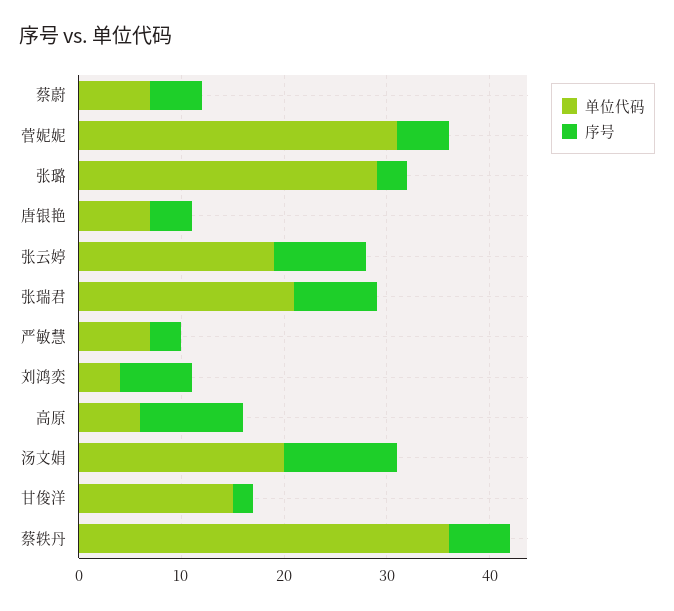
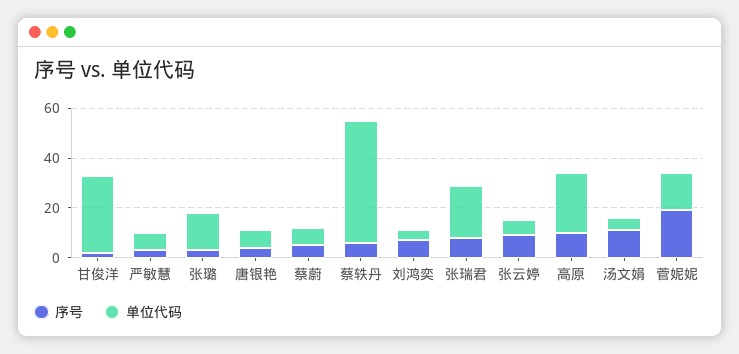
  {
    "单位代码": {
      "蔡蔚": 7,
-     "菅妮妮": 31,
+     "菅妮妮": 15,
-     "张璐": 29,
+     "张璐": 15,
      "唐银艳": 7,
-     "张云婷": 19,
+     "张云婷": 5,
      "张瑞君": 21,
      "严敏慧": 7,
      "刘鸿奕": 4,
-     "高原": 6,
+     "高原": 25,
-     "汤文娟": 20,
+     "汤文娟": 5,
-     "甘俊洋": 15,
+     "甘俊洋": 30,
-     "蔡轶丹": 36
+     "蔡轶丹": 50
    },
    "序号": {
      "蔡蔚": 5,
-     "菅妮妮": 5,
+     "菅妮妮": 20,
      "张璐": 3,
      "唐银艳": 4,
      "张云婷": 9,
      "张瑞君": 8,
      "严敏慧": 3,
      "刘鸿奕": 7,
      "高原": 10,
      "汤文娟": 11,
      "甘俊洋": 2,
      "蔡轶丹": 6
    }
  }

